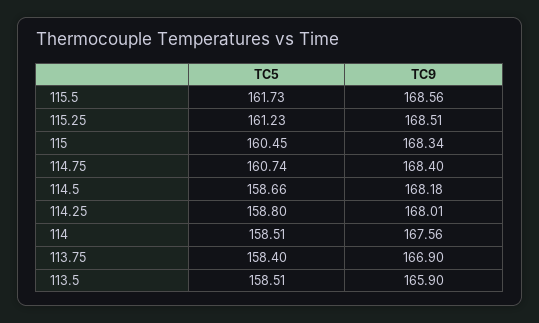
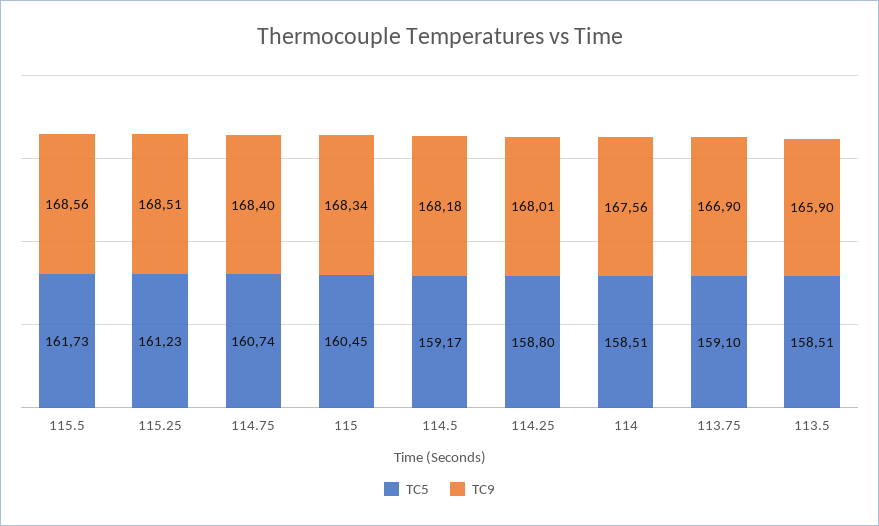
  {
    "TC5": {
      "115.5": 161.73,
      "115.25": 161.23,
      "115": 160.45,
      "114.75": 160.74,
-     "114.5": 158.66,
+     "114.5": 159.17,
      "114.25": 158.8,
      "114": 158.51,
-     "113.75": 158.4,
+     "113.75": 159.1,
      "113.5": 158.51
    },
    "TC9": {
      "115.5": 168.56,
      "115.25": 168.51,
      "115": 168.34,
      "114.75": 168.4,
      "114.5": 168.18,
      "114.25": 168.01,
      "114": 167.56,
      "113.75": 166.9,
      "113.5": 165.9
    }
  }

